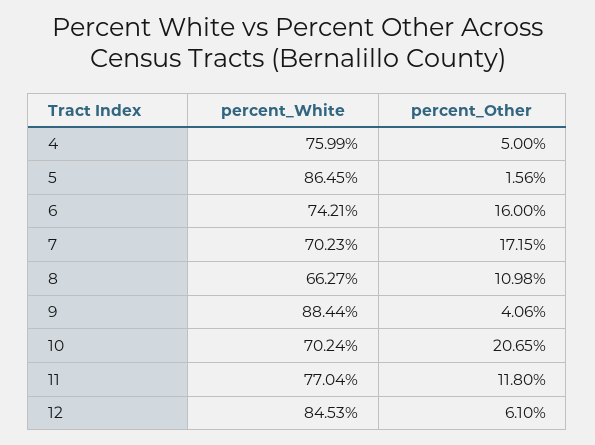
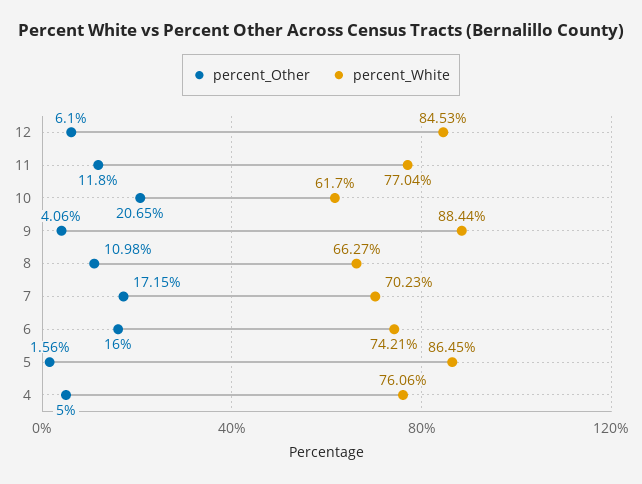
  {
    "percent_White": {
-     "4": 75.99,
+     "4": 76.06,
      "5": 86.45,
      "6": 74.21,
      "7": 70.23,
      "8": 66.27,
      "9": 88.44,
-     "10": 70.24,
+     "10": 61.7,
      "11": 77.04,
      "12": 84.53
    },
    "percent_Other": {
      "4": 5,
      "5": 1.56,
      "6": 16,
      "7": 17.15,
      "8": 10.98,
      "9": 4.06,
      "10": 20.65,
      "11": 11.8,
      "12": 6.1
    }
  }

